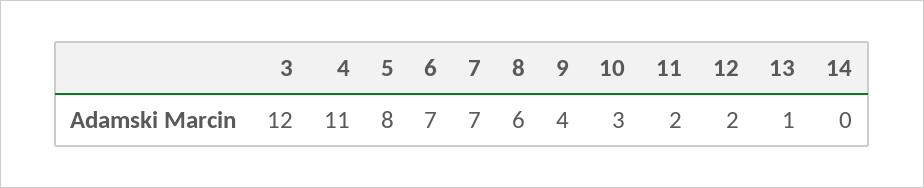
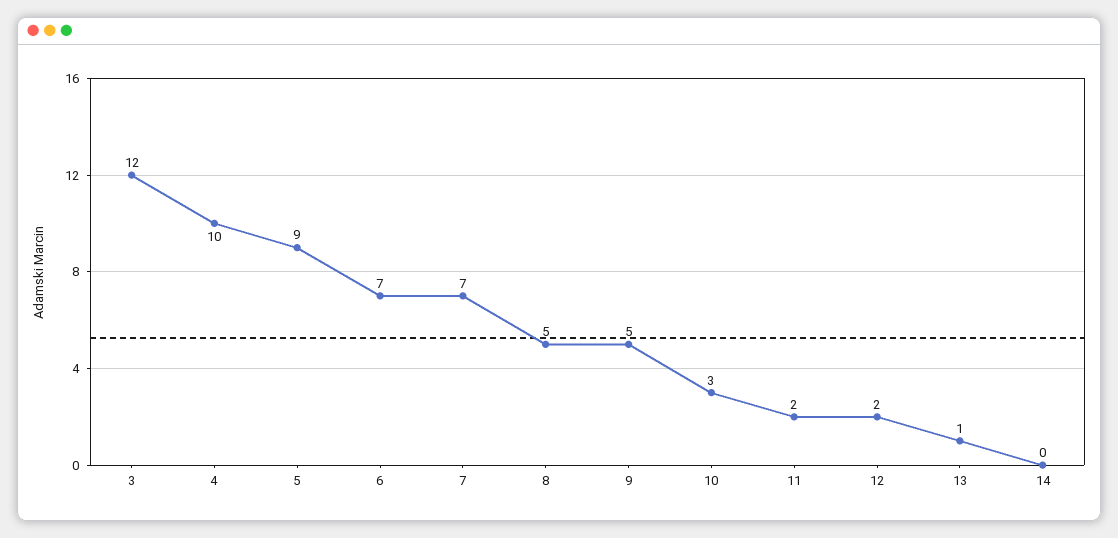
  {
    "3": 12,
-   "4": 11,
+   "4": 10,
-   "5": 8,
+   "5": 9,
    "6": 7,
    "7": 7,
-   "8": 6,
+   "8": 5,
-   "9": 4,
+   "9": 5,
    "10": 3,
    "11": 2,
    "12": 2,
    "13": 1,
    "14": 0
  }

